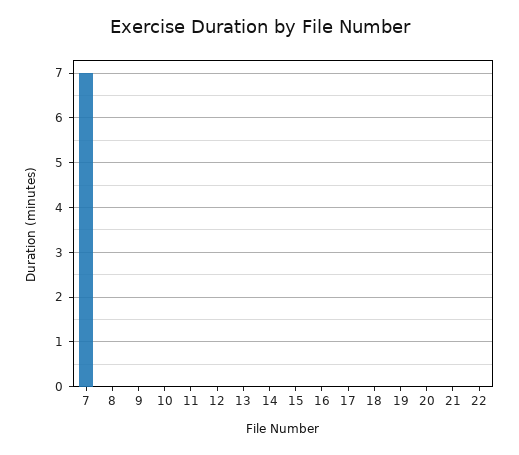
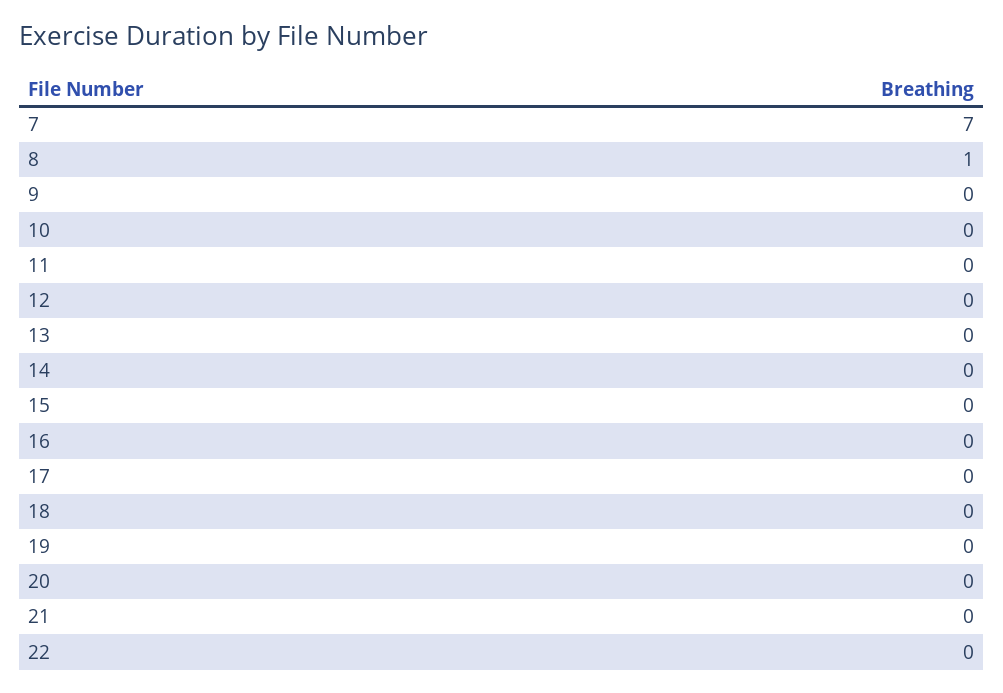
  {
    "7": 7,
-   "8": 0,
+   "8": 1,
    "9": 0,
    "10": 0,
    "11": 0,
    "12": 0,
    "13": 0,
    "14": 0,
    "15": 0,
    "16": 0,
    "17": 0,
    "18": 0,
    "19": 0,
    "20": 0,
    "21": 0,
    "22": 0
  }

